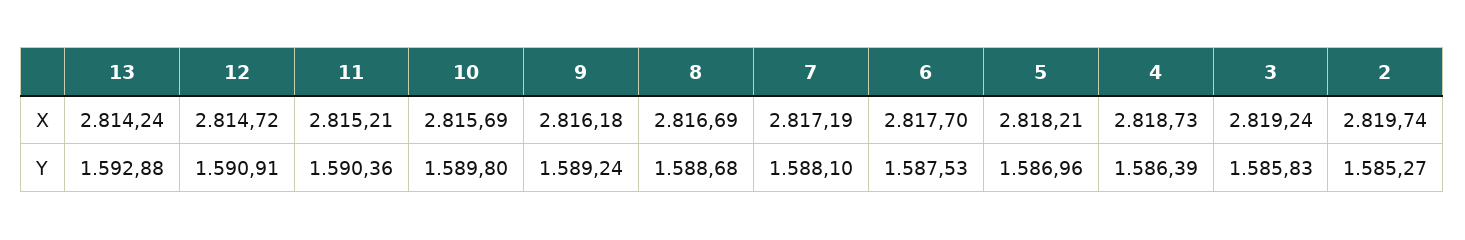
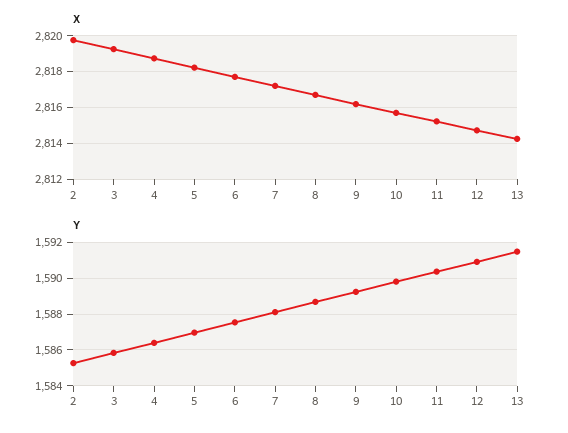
  {
    "X": {
      "13": 2814.24,
      "12": 2814.72,
      "11": 2815.21,
      "10": 2815.69,
      "9": 2816.18,
      "8": 2816.69,
      "7": 2817.19,
      "6": 2817.7,
      "5": 2818.21,
      "4": 2818.73,
      "3": 2819.24,
      "2": 2819.74
    },
    "Y": {
-     "13": 1592.88,
+     "13": 1591.5,
      "12": 1590.91,
      "11": 1590.36,
      "10": 1589.8,
      "9": 1589.24,
      "8": 1588.68,
      "7": 1588.1,
      "6": 1587.53,
      "5": 1586.96,
      "4": 1586.39,
      "3": 1585.83,
      "2": 1585.27
    }
  }

